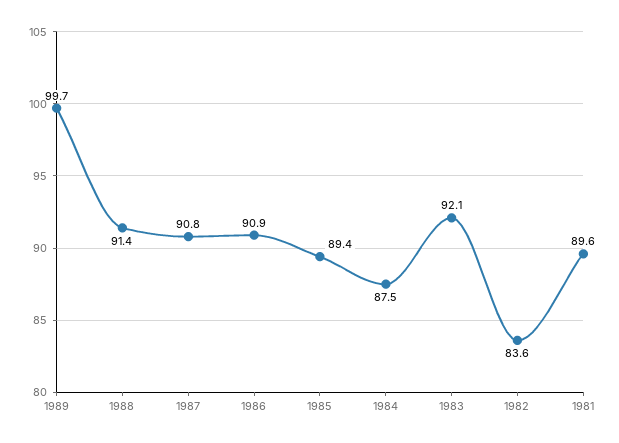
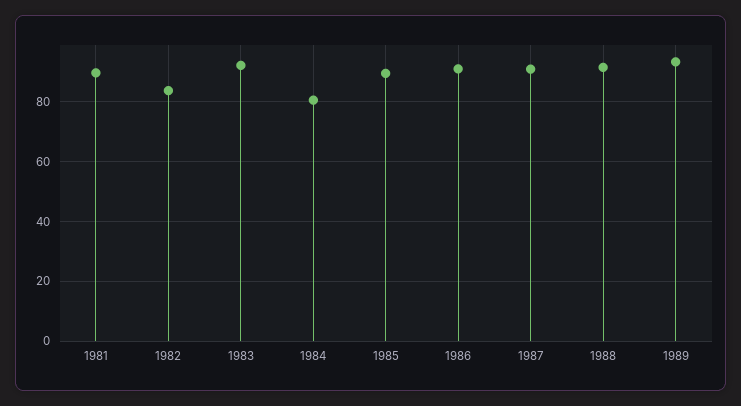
  {
-   "1989": 99.7,
+   "1989": 92.5,
    "1988": 91.4,
    "1987": 90.8,
    "1986": 90.9,
    "1985": 89.4,
-   "1984": 87.5,
+   "1984": 80,
    "1983": 92.1,
    "1982": 83.6,
    "1981": 89.6
  }

